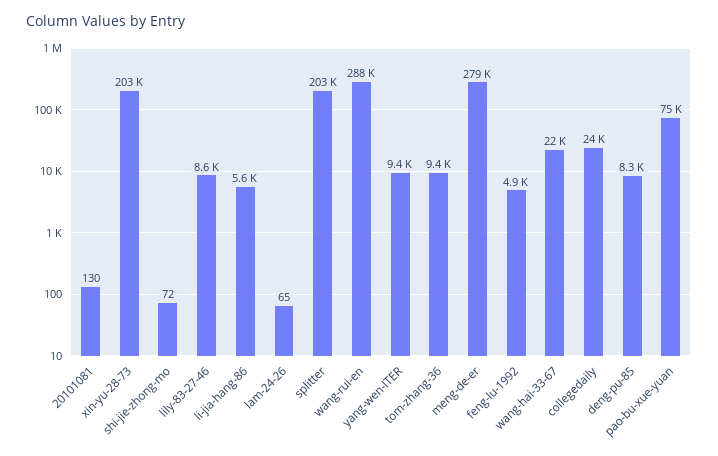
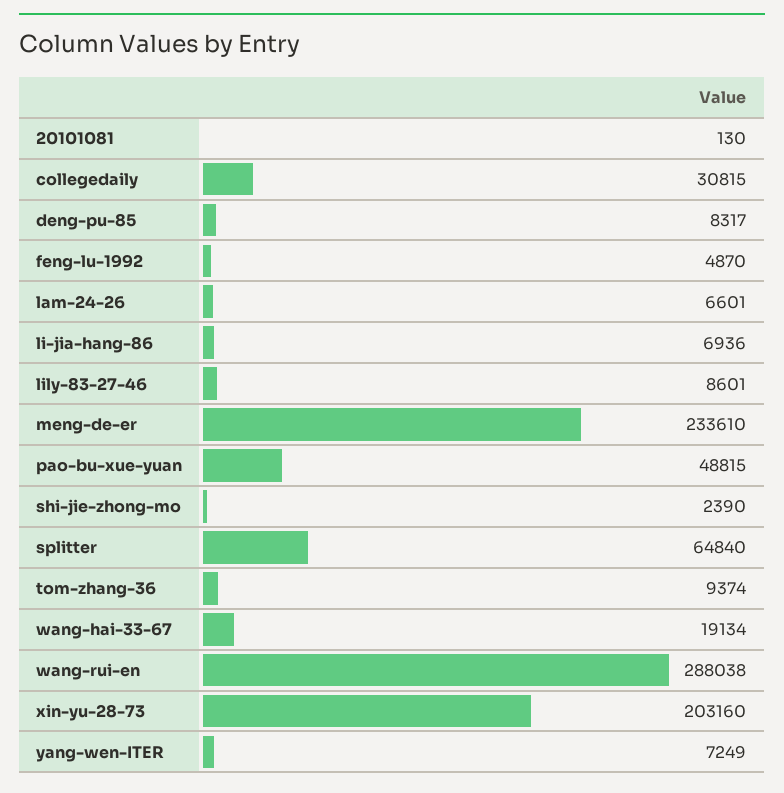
  {
    "20101081": 130,
    "xin-yu-28-73": 203160,
-   "shi-jie-zhong-mo": 72,
+   "shi-jie-zhong-mo": 2390,
    "lily-83-27-46": 8601,
-   "li-jia-hang-86": 5600,
+   "li-jia-hang-86": 6936,
-   "lam-24-26": 65,
+   "lam-24-26": 6601,
-   "splitter": 203000,
+   "splitter": 64840,
    "wang-rui-en": 288038,
-   "yang-wen-ITER": 9400,
+   "yang-wen-ITER": 7249,
    "tom-zhang-36": 9374,
-   "meng-de-er": 279000,
+   "meng-de-er": 233610,
    "feng-lu-1992": 4870,
-   "wang-hai-33-67": 22000,
+   "wang-hai-33-67": 19134,
-   "collegedaily": 24000,
+   "collegedaily": 30815,
    "deng-pu-85": 8317,
-   "pao-bu-xue-yuan": 75000
+   "pao-bu-xue-yuan": 48815
  }

